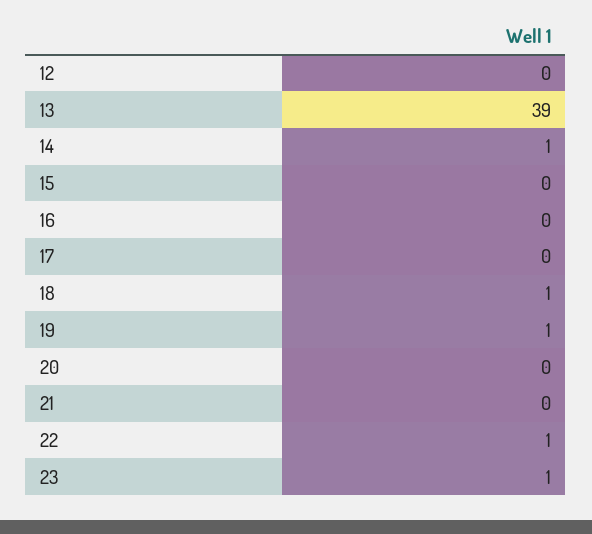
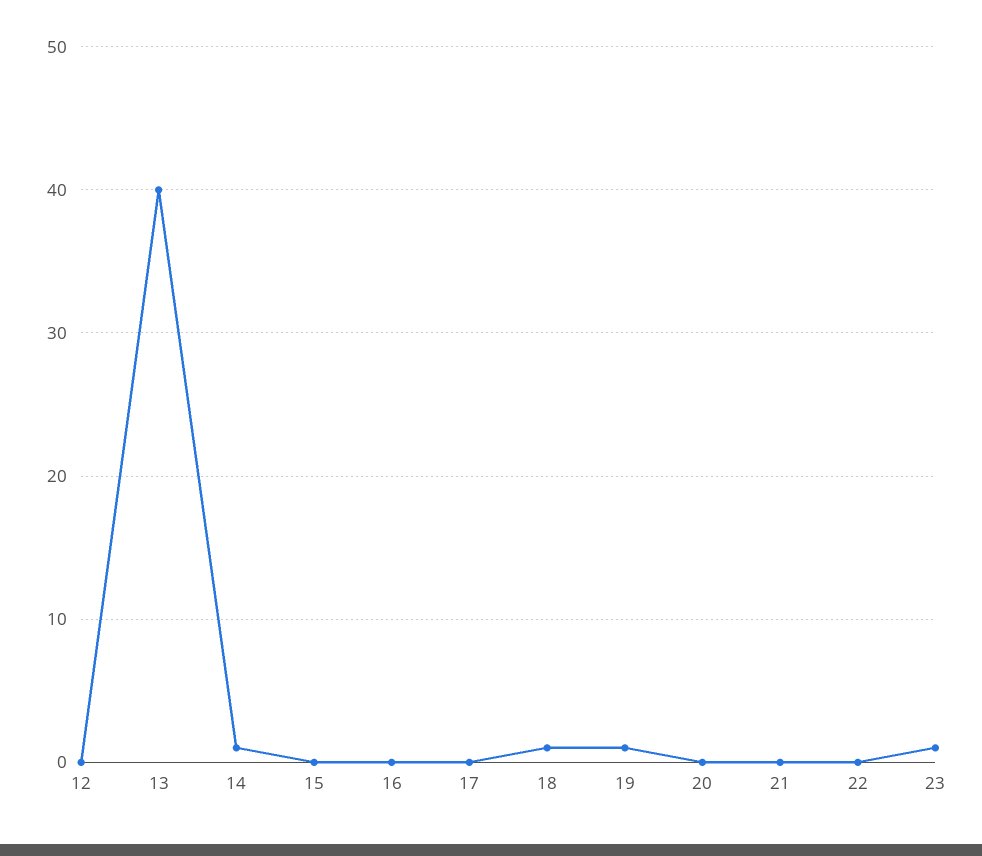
  {
    "12": 0,
-   "13": 39,
+   "13": 40,
    "14": 1,
    "15": 0,
    "16": 0,
    "17": 0,
    "18": 1,
    "19": 1,
    "20": 0,
    "21": 0,
-   "22": 1,
+   "22": 0,
    "23": 1
  }

